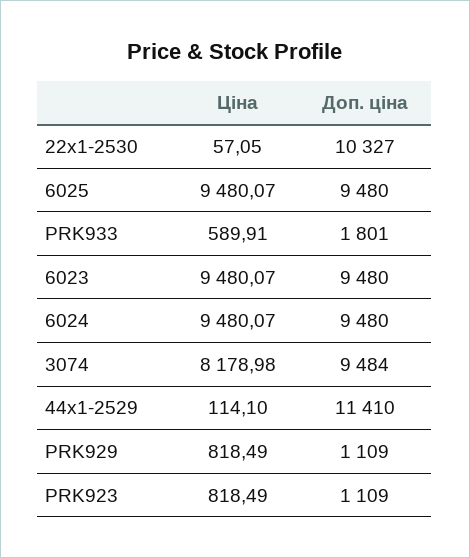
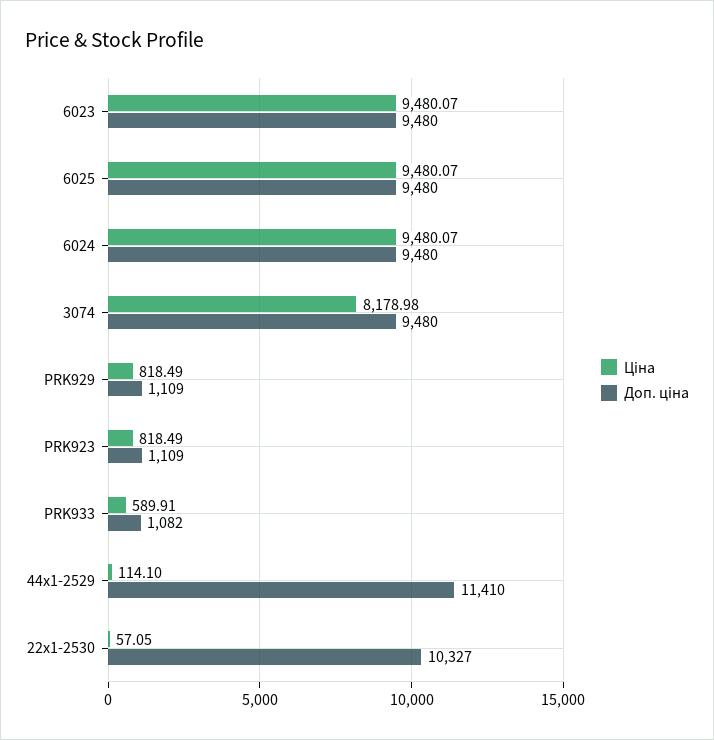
  {
    "Ціна": {
      "22x1-2530": 57.05,
      "6025": 9480.07,
      "PRK933": 589.91,
      "6023": 9480.07,
      "6024": 9480.07,
      "3074": 8178.98,
      "44x1-2529": 114.1,
      "PRK929": 818.49,
      "PRK923": 818.49
    },
    "Доп. ціна": {
      "22x1-2530": 10327,
      "6025": 9480,
-     "PRK933": 1801,
+     "PRK933": 1082,
      "6023": 9480,
      "6024": 9480,
-     "3074": 9484,
+     "3074": 9480,
      "44x1-2529": 11410,
      "PRK929": 1109,
      "PRK923": 1109
    }
  }

